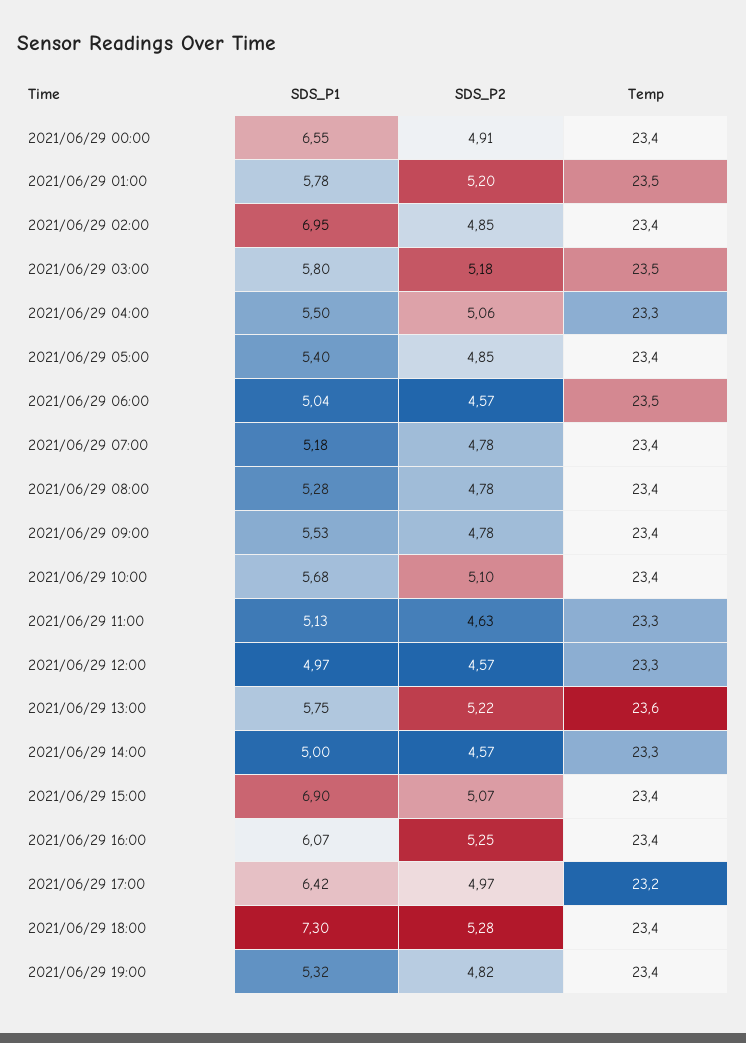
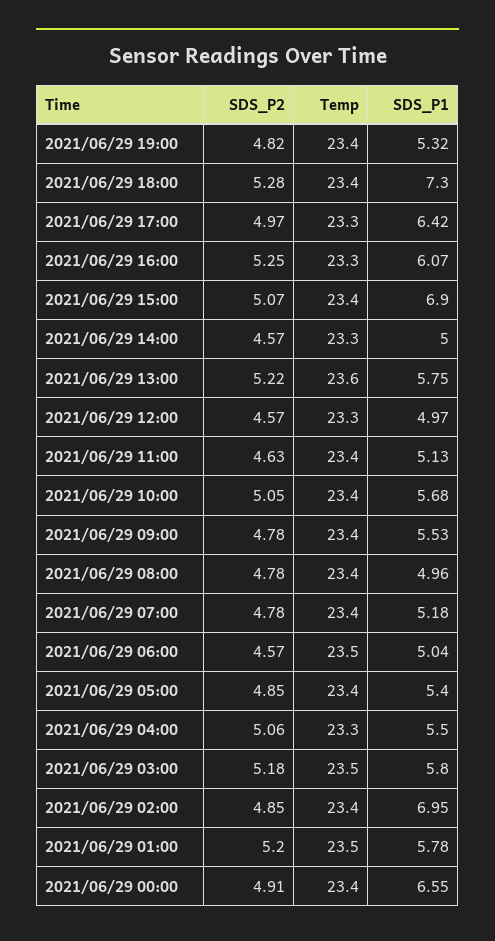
  {
    "SDS_P1": {
      "2021/06/29 00:00": 6.55,
      "2021/06/29 01:00": 5.78,
      "2021/06/29 02:00": 6.95,
      "2021/06/29 03:00": 5.8,
      "2021/06/29 04:00": 5.5,
      "2021/06/29 05:00": 5.4,
      "2021/06/29 06:00": 5.04,
      "2021/06/29 07:00": 5.18,
-     "2021/06/29 08:00": 5.28,
+     "2021/06/29 08:00": 4.96,
      "2021/06/29 09:00": 5.53,
      "2021/06/29 10:00": 5.68,
      "2021/06/29 11:00": 5.13,
      "2021/06/29 12:00": 4.97,
      "2021/06/29 13:00": 5.75,
      "2021/06/29 14:00": 5,
      "2021/06/29 15:00": 6.9,
      "2021/06/29 16:00": 6.07,
      "2021/06/29 17:00": 6.42,
      "2021/06/29 18:00": 7.3,
      "2021/06/29 19:00": 5.32
    },
    "SDS_P2": {
      "2021/06/29 00:00": 4.91,
      "2021/06/29 01:00": 5.2,
      "2021/06/29 02:00": 4.85,
      "2021/06/29 03:00": 5.18,
      "2021/06/29 04:00": 5.06,
      "2021/06/29 05:00": 4.85,
      "2021/06/29 06:00": 4.57,
      "2021/06/29 07:00": 4.78,
      "2021/06/29 08:00": 4.78,
      "2021/06/29 09:00": 4.78,
-     "2021/06/29 10:00": 5.1,
+     "2021/06/29 10:00": 5.05,
      "2021/06/29 11:00": 4.63,
      "2021/06/29 12:00": 4.57,
      "2021/06/29 13:00": 5.22,
      "2021/06/29 14:00": 4.57,
      "2021/06/29 15:00": 5.07,
      "2021/06/29 16:00": 5.25,
      "2021/06/29 17:00": 4.97,
      "2021/06/29 18:00": 5.28,
      "2021/06/29 19:00": 4.82
    },
    "Temp": {
      "2021/06/29 00:00": 23.4,
      "2021/06/29 01:00": 23.5,
      "2021/06/29 02:00": 23.4,
      "2021/06/29 03:00": 23.5,
      "2021/06/29 04:00": 23.3,
      "2021/06/29 05:00": 23.4,
      "2021/06/29 06:00": 23.5,
      "2021/06/29 07:00": 23.4,
      "2021/06/29 08:00": 23.4,
      "2021/06/29 09:00": 23.4,
      "2021/06/29 10:00": 23.4,
-     "2021/06/29 11:00": 23.3,
+     "2021/06/29 11:00": 23.4,
      "2021/06/29 12:00": 23.3,
      "2021/06/29 13:00": 23.6,
      "2021/06/29 14:00": 23.3,
      "2021/06/29 15:00": 23.4,
-     "2021/06/29 16:00": 23.4,
+     "2021/06/29 16:00": 23.3,
-     "2021/06/29 17:00": 23.2,
+     "2021/06/29 17:00": 23.3,
      "2021/06/29 18:00": 23.4,
      "2021/06/29 19:00": 23.4
    }
  }

